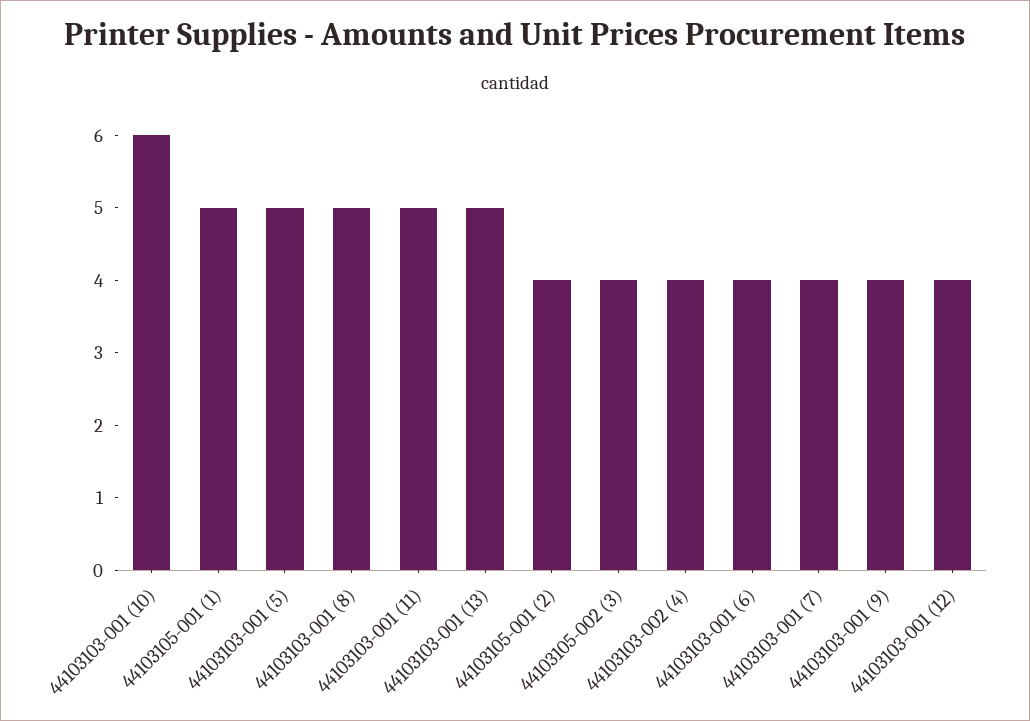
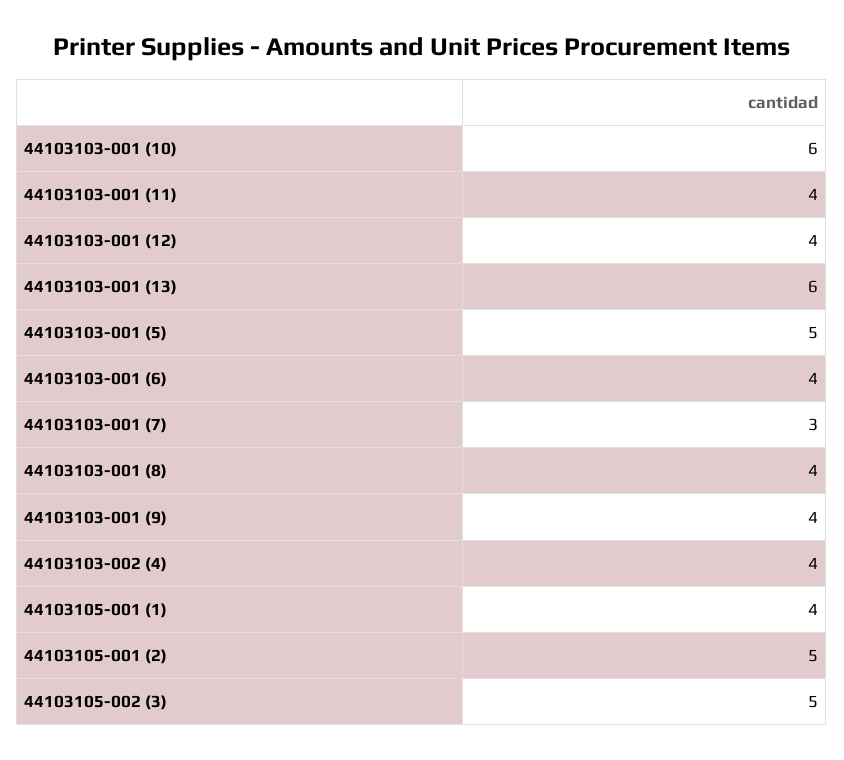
  {
    "44103103-001 (10)": 6,
-   "44103105-001 (1)": 5,
+   "44103105-001 (1)": 4,
    "44103103-001 (5)": 5,
-   "44103103-001 (8)": 5,
+   "44103103-001 (8)": 4,
-   "44103103-001 (11)": 5,
+   "44103103-001 (11)": 4,
-   "44103103-001 (13)": 5,
+   "44103103-001 (13)": 6,
-   "44103105-001 (2)": 4,
+   "44103105-001 (2)": 5,
-   "44103105-002 (3)": 4,
+   "44103105-002 (3)": 5,
    "44103103-002 (4)": 4,
    "44103103-001 (6)": 4,
-   "44103103-001 (7)": 4,
+   "44103103-001 (7)": 3,
    "44103103-001 (9)": 4,
    "44103103-001 (12)": 4
  }

